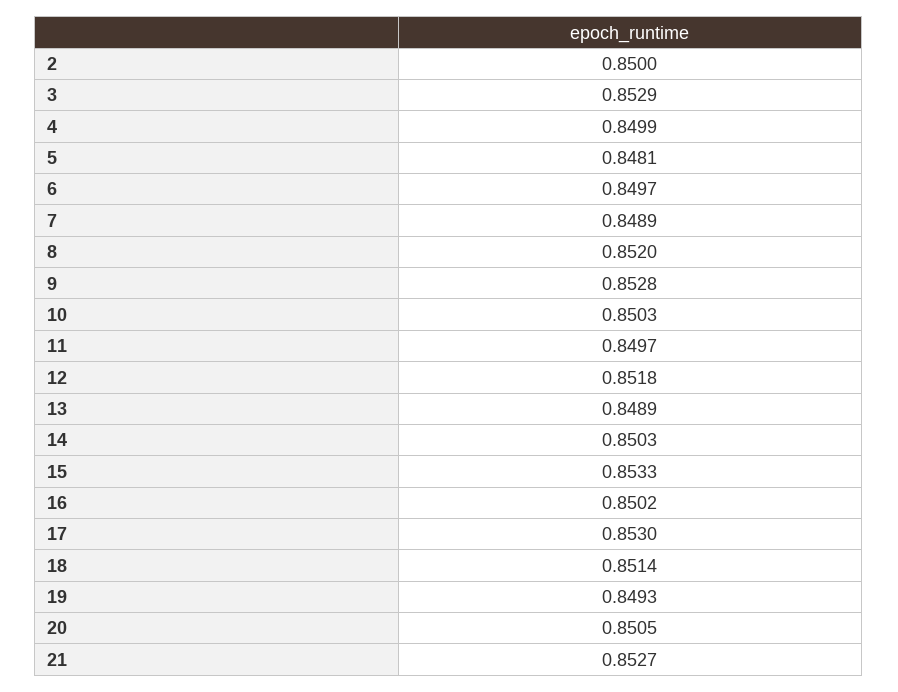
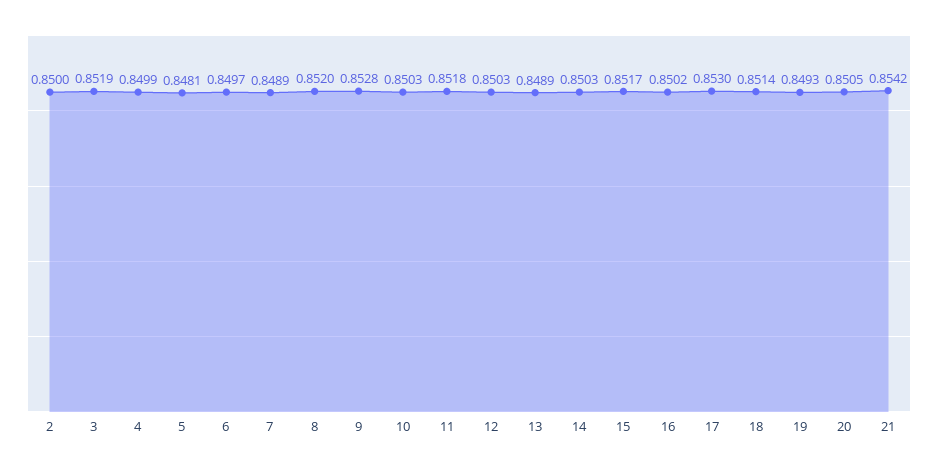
  {
    "2": 0.85,
-   "3": 0.8529,
+   "3": 0.8519,
    "4": 0.8499,
    "5": 0.8481,
    "6": 0.8497,
    "7": 0.8489,
    "8": 0.852,
    "9": 0.8528,
    "10": 0.8503,
-   "11": 0.8497,
+   "11": 0.8518,
-   "12": 0.8518,
+   "12": 0.8503,
    "13": 0.8489,
    "14": 0.8503,
-   "15": 0.8533,
+   "15": 0.8517,
    "16": 0.8502,
    "17": 0.853,
    "18": 0.8514,
    "19": 0.8493,
    "20": 0.8505,
-   "21": 0.8527
+   "21": 0.8542
  }

